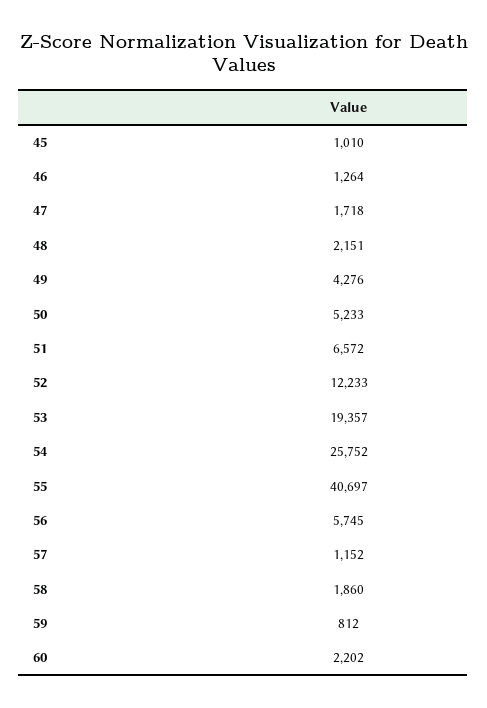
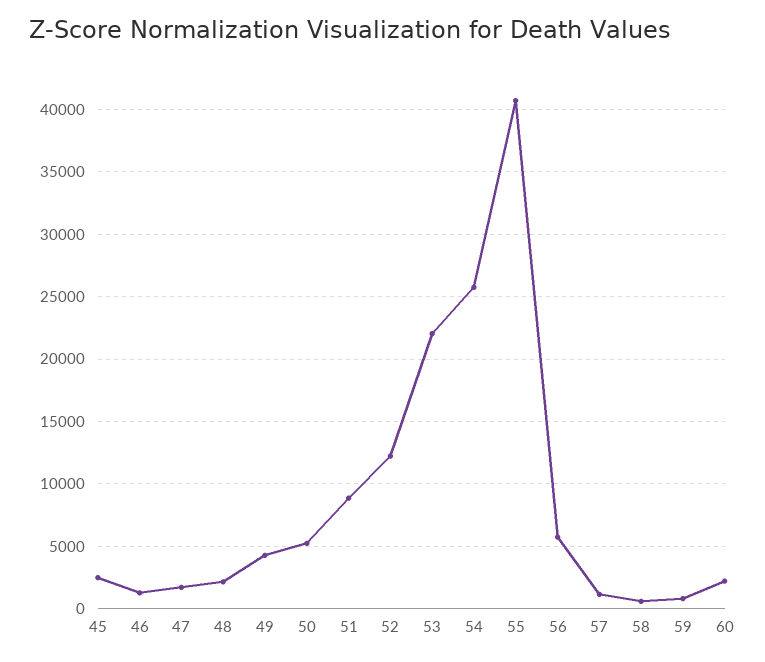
  {
-   "45": 1010,
+   "45": 2500,
    "46": 1264,
    "47": 1718,
    "48": 2151,
    "49": 4276,
    "50": 5233,
-   "51": 6572,
+   "51": 9000,
    "52": 12233,
-   "53": 19357,
+   "53": 22000,
    "54": 25752,
    "55": 40697,
    "56": 5745,
    "57": 1152,
-   "58": 1860,
+   "58": 500,
    "59": 812,
    "60": 2202
  }

